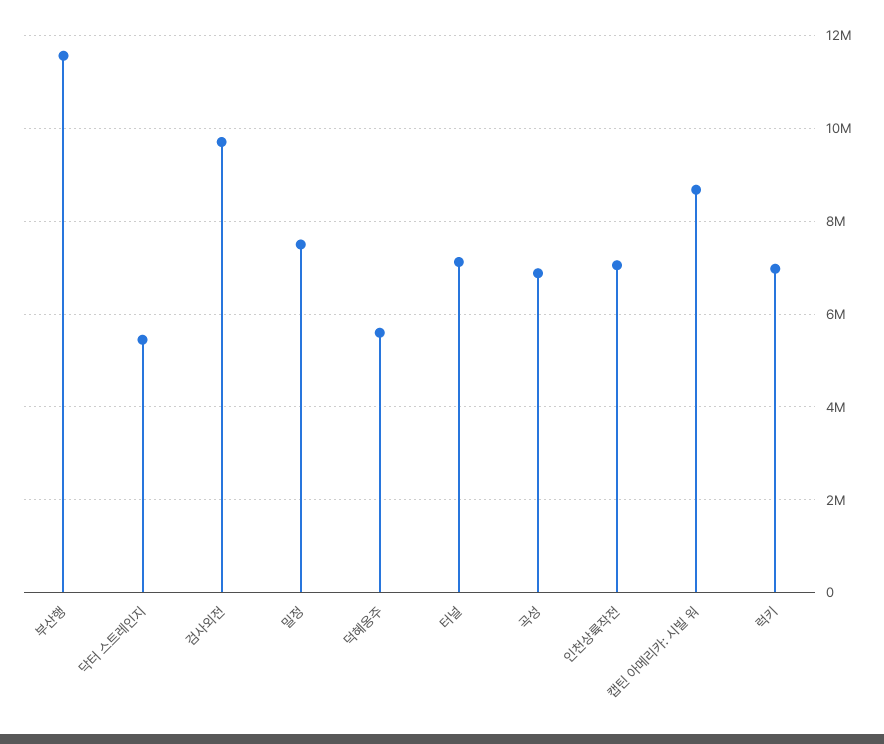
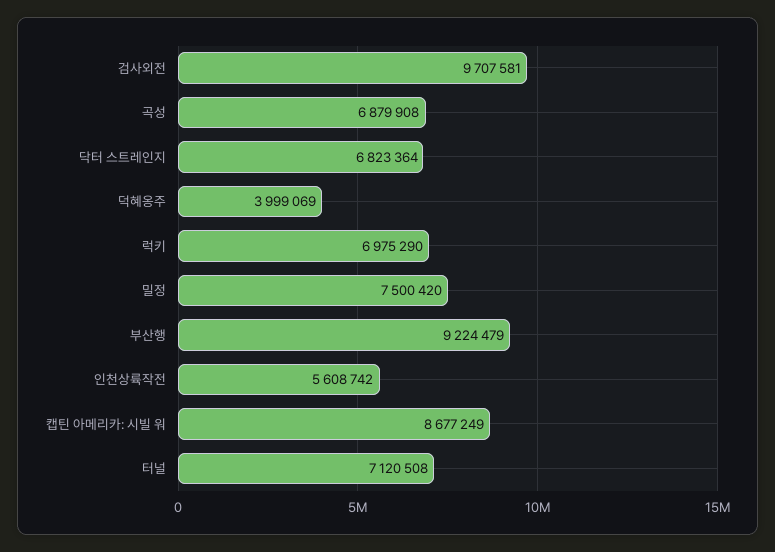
  {
-   "부산행": 11600000,
+   "부산행": 9224479,
-   "닥터 스트레인지": 5400000,
+   "닥터 스트레인지": 6823364,
    "검사외전": 9707581,
    "밀정": 7500420,
-   "덕혜옹주": 5600000,
+   "덕혜옹주": 3999069,
    "터널": 7120508,
    "곡성": 6879908,
-   "인천상륙작전": 7000000,
+   "인천상륙작전": 5608742,
    "캡틴 아메리카: 시빌 워": 8677249,
    "럭키": 6975290
  }

